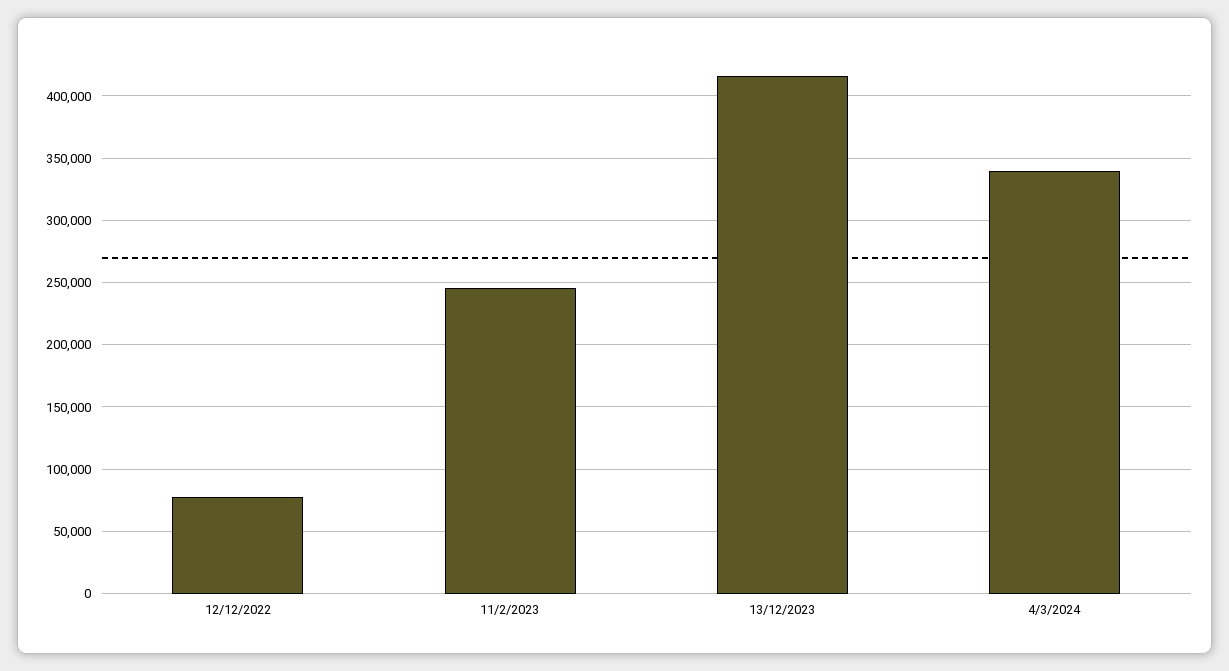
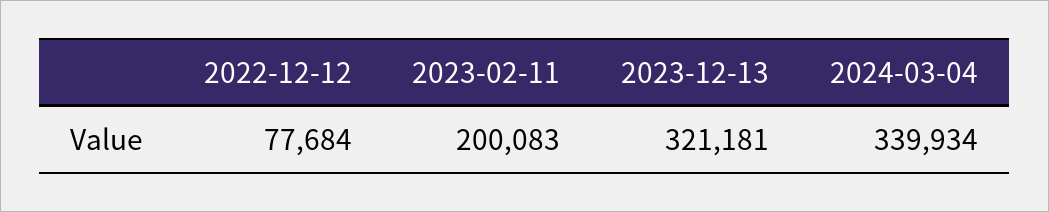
  {
    "12/12/2022": 77684,
-   "11/2/2023": 245000,
+   "11/2/2023": 200083,
-   "13/12/2023": 415000,
+   "13/12/2023": 321181,
    "4/3/2024": 339934
  }

